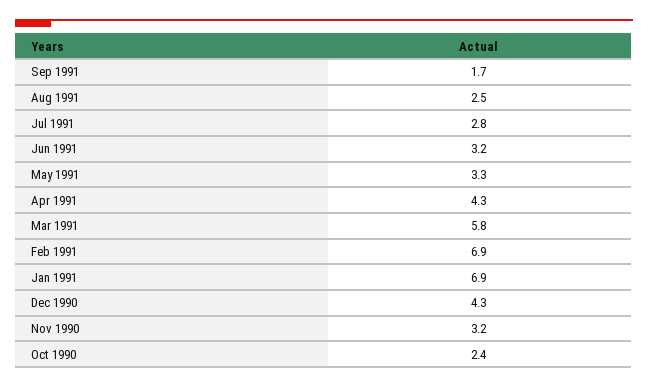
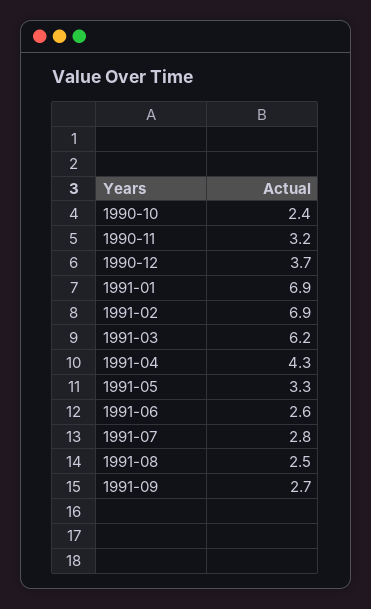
  {
-   "Sep 1991": 1.7,
+   "Sep 1991": 2.7,
    "Aug 1991": 2.5,
    "Jul 1991": 2.8,
-   "Jun 1991": 3.2,
+   "Jun 1991": 2.6,
    "May 1991": 3.3,
    "Apr 1991": 4.3,
-   "Mar 1991": 5.8,
+   "Mar 1991": 6.2,
    "Feb 1991": 6.9,
    "Jan 1991": 6.9,
-   "Dec 1990": 4.3,
+   "Dec 1990": 3.7,
    "Nov 1990": 3.2,
    "Oct 1990": 2.4
  }

